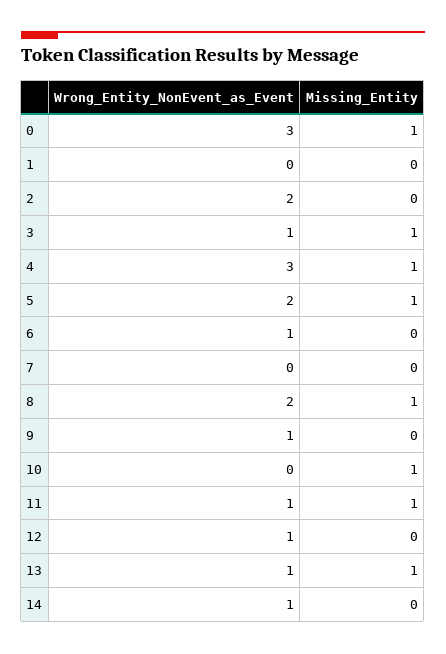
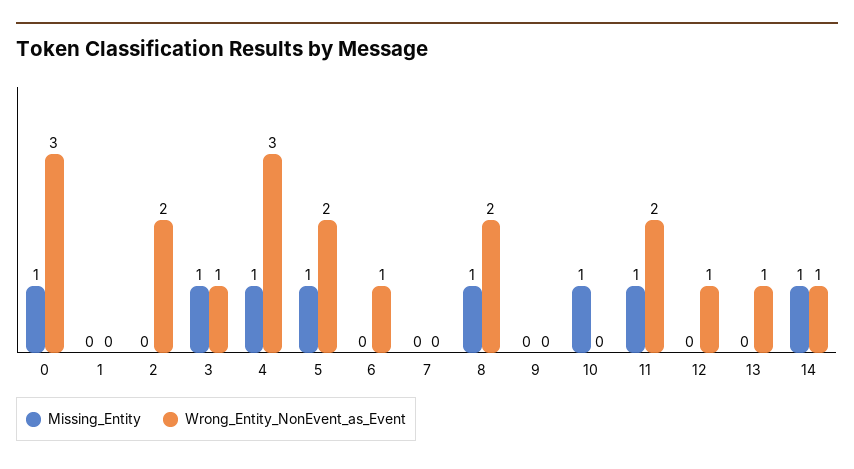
  {
    "Wrong_Entity_NonEvent_as_Event": {
      "0": 3,
      "1": 0,
      "2": 2,
      "3": 1,
      "4": 3,
      "5": 2,
      "6": 1,
      "7": 0,
      "8": 2,
-     "9": 1,
+     "9": 0,
      "10": 0,
-     "11": 1,
+     "11": 2,
      "12": 1,
      "13": 1,
      "14": 1
    },
    "Missing_Entity": {
      "0": 1,
      "1": 0,
      "2": 0,
      "3": 1,
      "4": 1,
      "5": 1,
      "6": 0,
      "7": 0,
      "8": 1,
      "9": 0,
      "10": 1,
      "11": 1,
      "12": 0,
-     "13": 1,
+     "13": 0,
-     "14": 0
+     "14": 1
    }
  }

